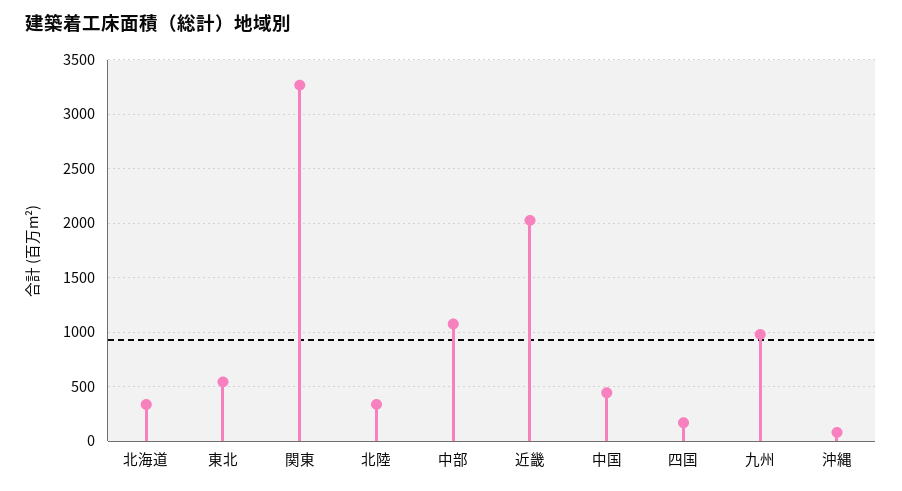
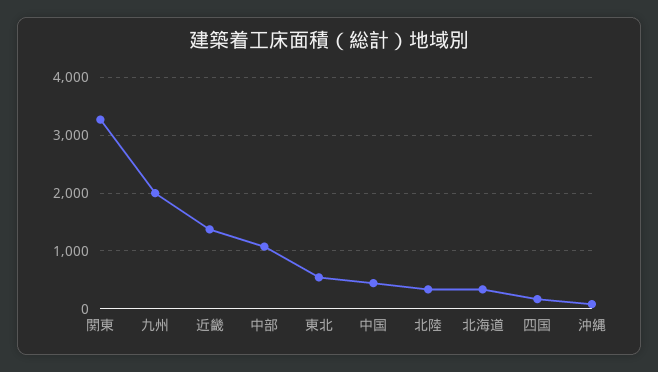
  {
    "北海道": 300,
    "東北": 500,
    "関東": 3300,
    "北陸": 300,
    "中部": 1100,
-   "近畿": 2000,
+   "近畿": 1400,
    "中国": 400,
    "四国": 200,
-   "九州": 1000,
+   "九州": 2000,
    "沖縄": 100
  }

